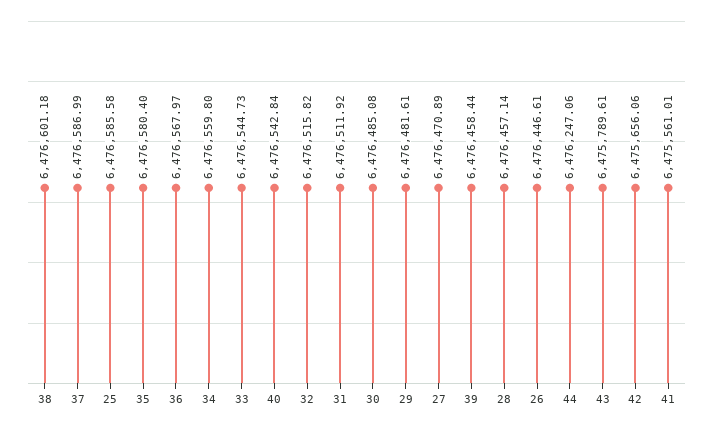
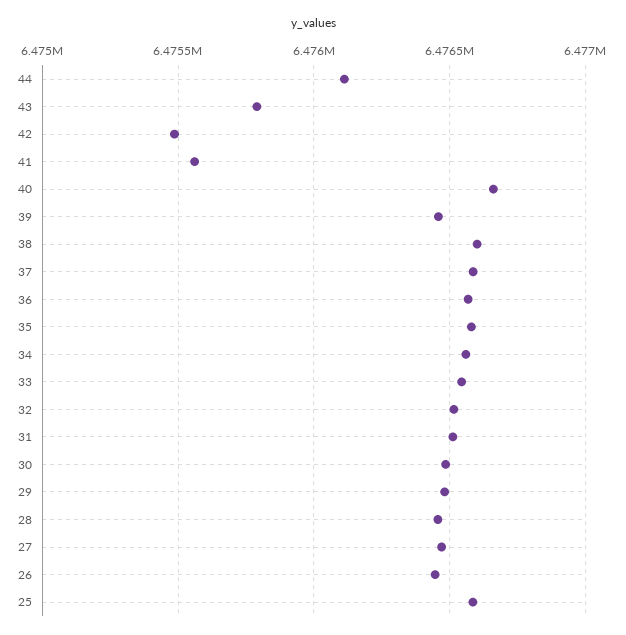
  {
    "38": 6476601.18,
    "37": 6476586.99,
    "25": 6476585.58,
    "35": 6476580.4,
    "36": 6476567.97,
    "34": 6476559.8,
    "33": 6476544.73,
-   "40": 6476542.84,
+   "40": 6476650,
    "32": 6476515.82,
    "31": 6476511.92,
    "30": 6476485.08,
    "29": 6476481.61,
    "27": 6476470.89,
    "39": 6476458.44,
    "28": 6476457.14,
    "26": 6476446.61,
-   "44": 6476247.06,
+   "44": 6476100,
    "43": 6475789.61,
-   "42": 6475656.06,
+   "42": 6475500,
    "41": 6475561.01
  }

